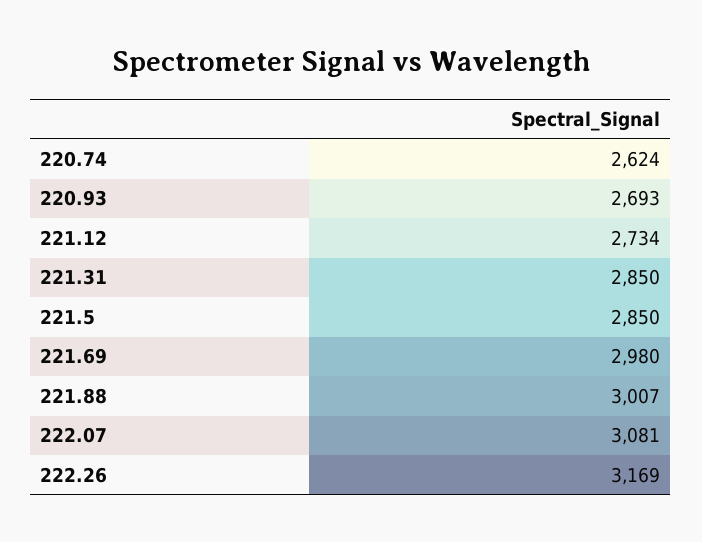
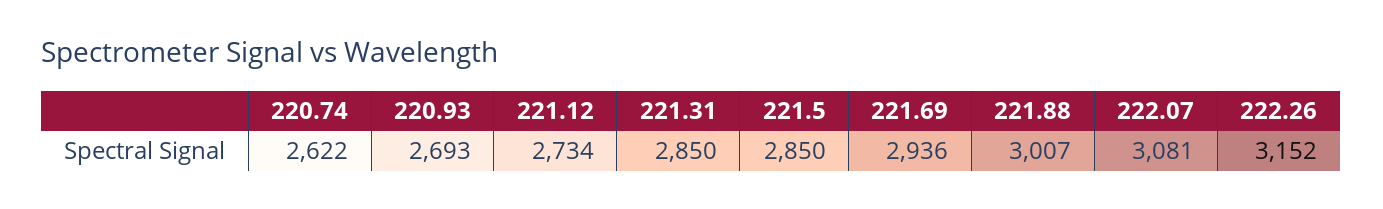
  {
-   "220.74": 2624,
+   "220.74": 2622,
    "220.93": 2693,
    "221.12": 2734,
    "221.31": 2850,
    "221.5": 2850,
-   "221.69": 2980,
+   "221.69": 2936,
    "221.88": 3007,
    "222.07": 3081,
-   "222.26": 3169
+   "222.26": 3152
  }

